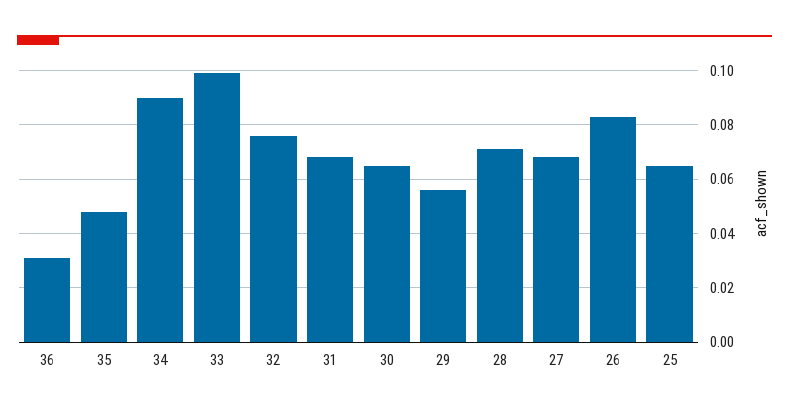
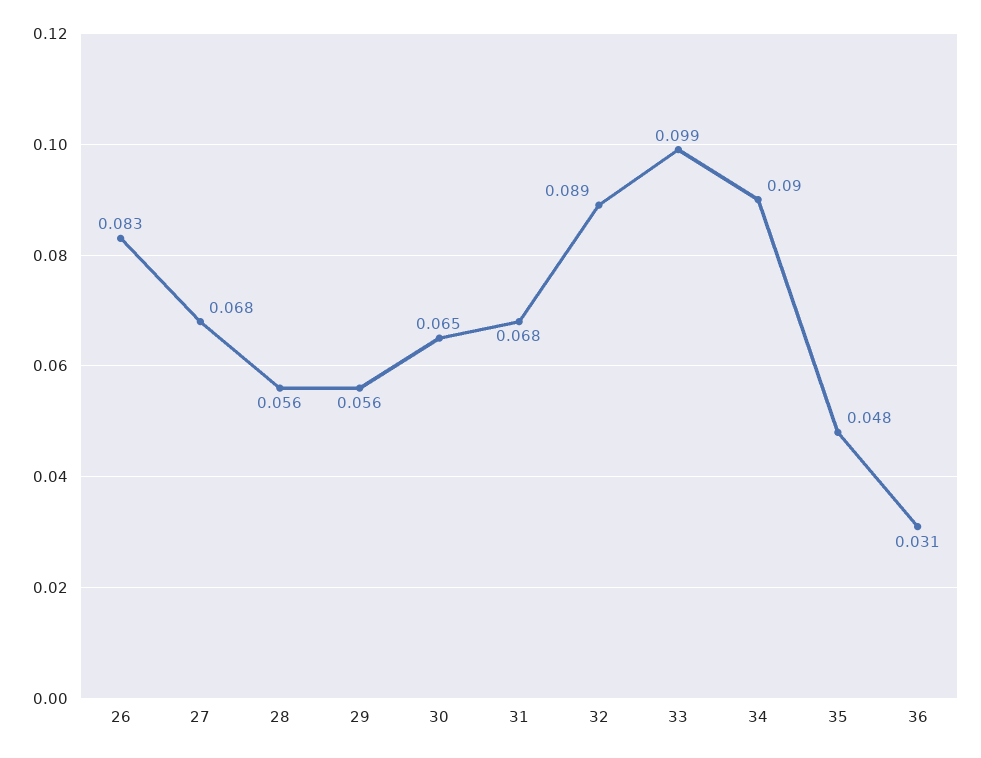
  {
    "36": 0.031,
    "35": 0.048,
    "34": 0.09,
    "33": 0.099,
-   "32": 0.075,
+   "32": 0.089,
    "31": 0.068,
    "30": 0.065,
    "29": 0.056,
-   "28": 0.07,
+   "28": 0.056,
    "27": 0.068,
-   "26": 0.083,
+   "26": 0.083
-   "25": 0.065
  }

